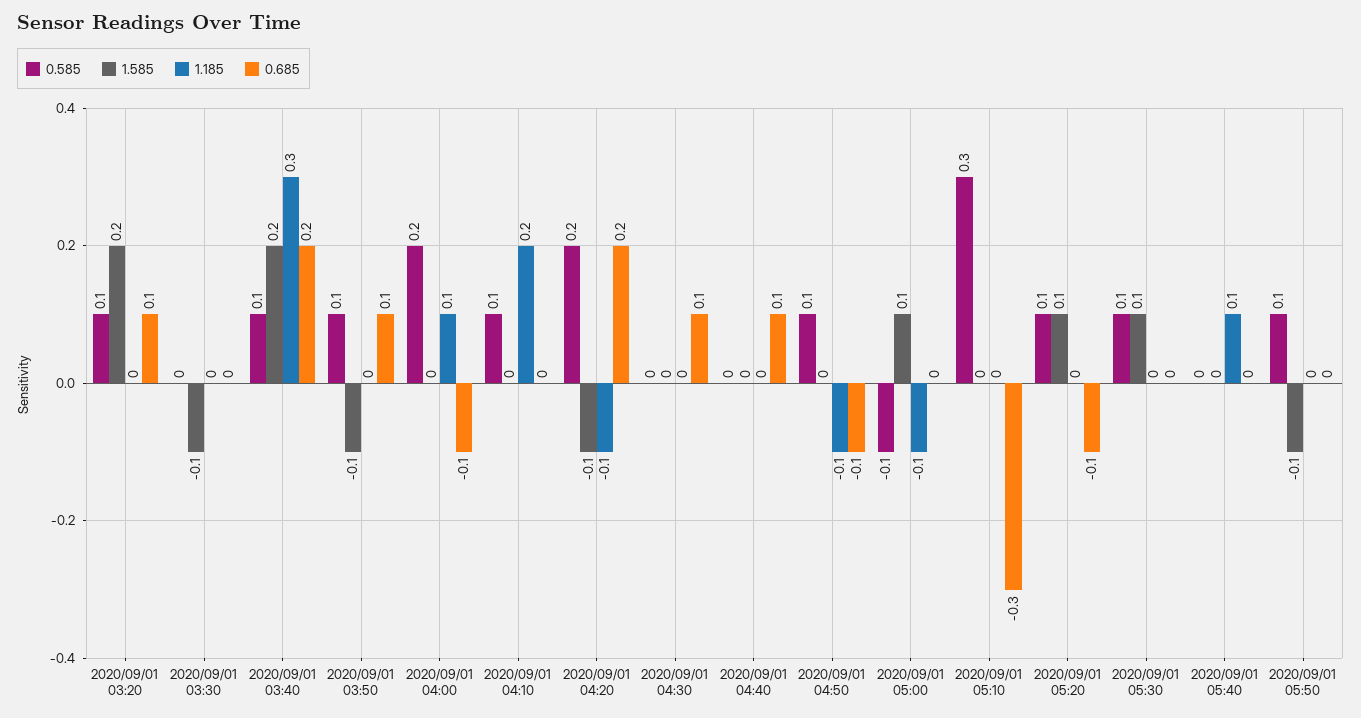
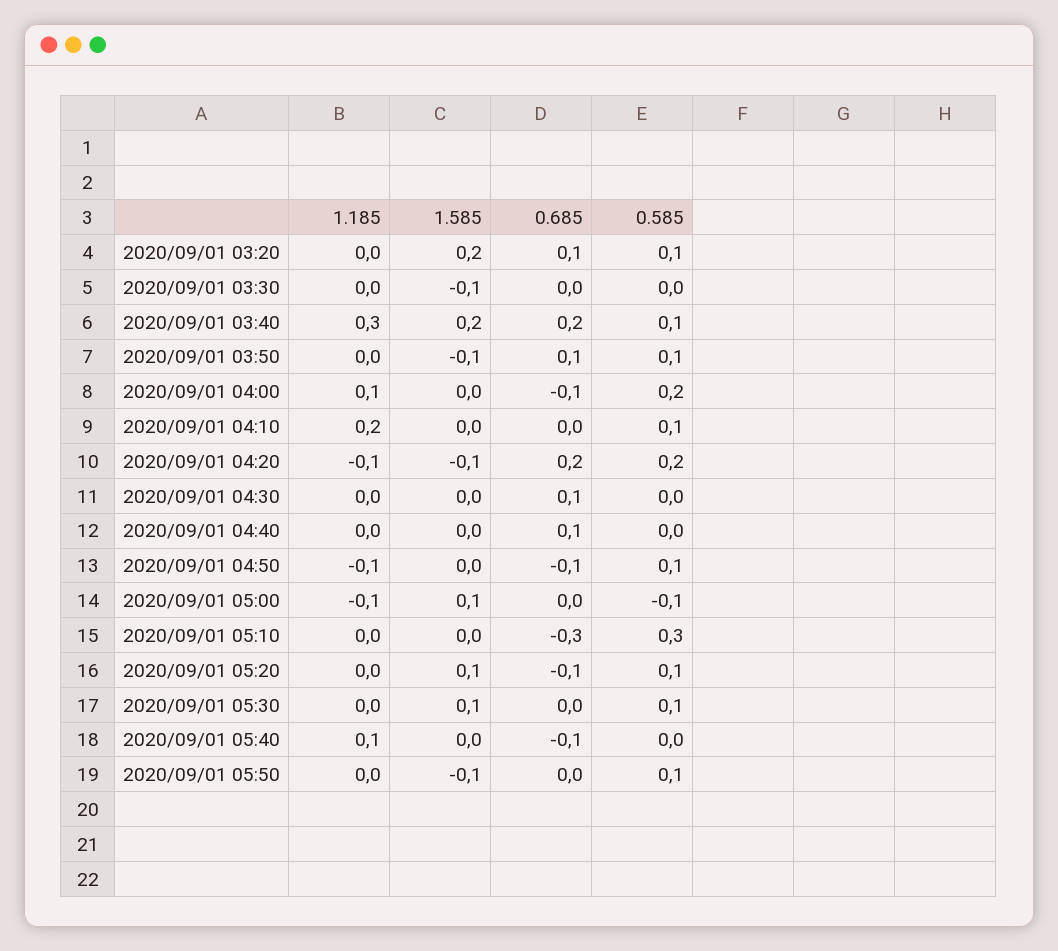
  {
    "0.585": {
      "2020/09/01 03:20": 0.1,
      "2020/09/01 03:30": 0,
      "2020/09/01 03:40": 0.1,
      "2020/09/01 03:50": 0.1,
      "2020/09/01 04:00": 0.2,
      "2020/09/01 04:10": 0.1,
      "2020/09/01 04:20": 0.2,
      "2020/09/01 04:30": 0,
      "2020/09/01 04:40": 0,
      "2020/09/01 04:50": 0.1,
      "2020/09/01 05:00": -0.1,
      "2020/09/01 05:10": 0.3,
      "2020/09/01 05:20": 0.1,
      "2020/09/01 05:30": 0.1,
      "2020/09/01 05:40": 0,
      "2020/09/01 05:50": 0.1
    },
    "1.585": {
      "2020/09/01 03:20": 0.2,
      "2020/09/01 03:30": -0.1,
      "2020/09/01 03:40": 0.2,
      "2020/09/01 03:50": -0.1,
      "2020/09/01 04:00": 0,
      "2020/09/01 04:10": 0,
      "2020/09/01 04:20": -0.1,
      "2020/09/01 04:30": 0,
      "2020/09/01 04:40": 0,
      "2020/09/01 04:50": 0,
      "2020/09/01 05:00": 0.1,
      "2020/09/01 05:10": 0,
      "2020/09/01 05:20": 0.1,
      "2020/09/01 05:30": 0.1,
      "2020/09/01 05:40": 0,
      "2020/09/01 05:50": -0.1
    },
    "1.185": {
      "2020/09/01 03:20": 0,
      "2020/09/01 03:30": 0,
      "2020/09/01 03:40": 0.3,
      "2020/09/01 03:50": 0,
      "2020/09/01 04:00": 0.1,
      "2020/09/01 04:10": 0.2,
      "2020/09/01 04:20": -0.1,
      "2020/09/01 04:30": 0,
      "2020/09/01 04:40": 0,
      "2020/09/01 04:50": -0.1,
      "2020/09/01 05:00": -0.1,
      "2020/09/01 05:10": 0,
      "2020/09/01 05:20": 0,
      "2020/09/01 05:30": 0,
      "2020/09/01 05:40": 0.1,
      "2020/09/01 05:50": 0
    },
    "0.685": {
      "2020/09/01 03:20": 0.1,
      "2020/09/01 03:30": 0,
      "2020/09/01 03:40": 0.2,
      "2020/09/01 03:50": 0.1,
      "2020/09/01 04:00": -0.1,
      "2020/09/01 04:10": 0,
      "2020/09/01 04:20": 0.2,
      "2020/09/01 04:30": 0.1,
      "2020/09/01 04:40": 0.1,
      "2020/09/01 04:50": -0.1,
      "2020/09/01 05:00": 0,
      "2020/09/01 05:10": -0.3,
      "2020/09/01 05:20": -0.1,
      "2020/09/01 05:30": 0,
-     "2020/09/01 05:40": 0,
+     "2020/09/01 05:40": -0.1,
      "2020/09/01 05:50": 0
    }
  }

